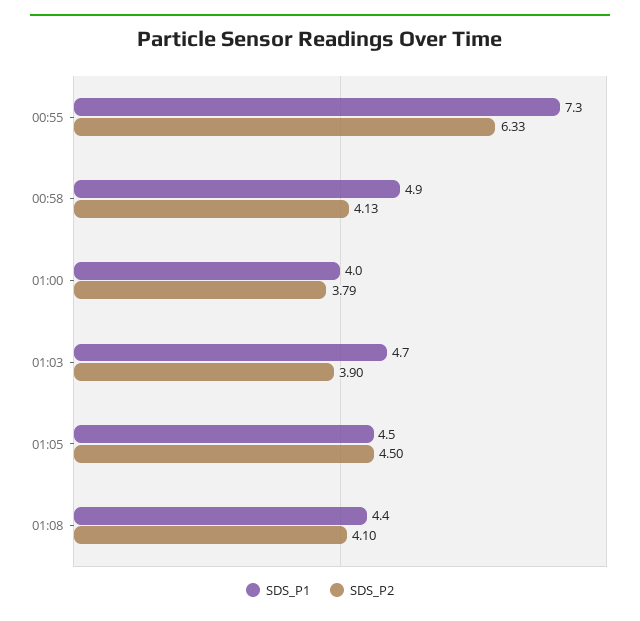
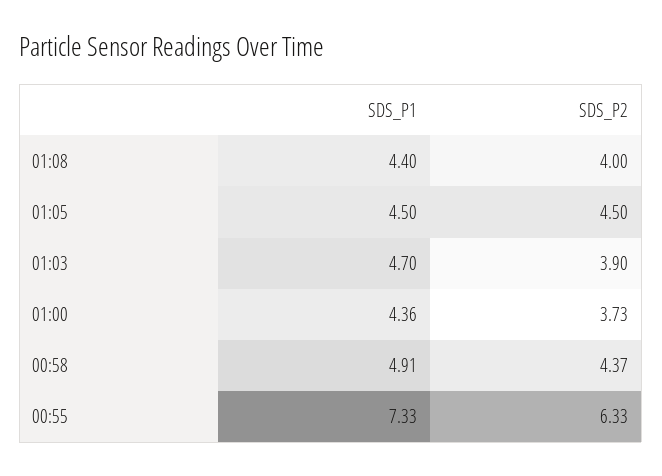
  {
    "SDS_P1": {
      "00:55": 7.33,
      "00:58": 4.91,
-     "01:00": 4,
+     "01:00": 4.36,
      "01:03": 4.7,
      "01:05": 4.5,
      "01:08": 4.4
    },
    "SDS_P2": {
      "00:55": 6.33,
-     "00:58": 4.13,
+     "00:58": 4.37,
-     "01:00": 3.79,
+     "01:00": 3.73,
      "01:03": 3.9,
      "01:05": 4.5,
-     "01:08": 4.1
+     "01:08": 4
    }
  }

